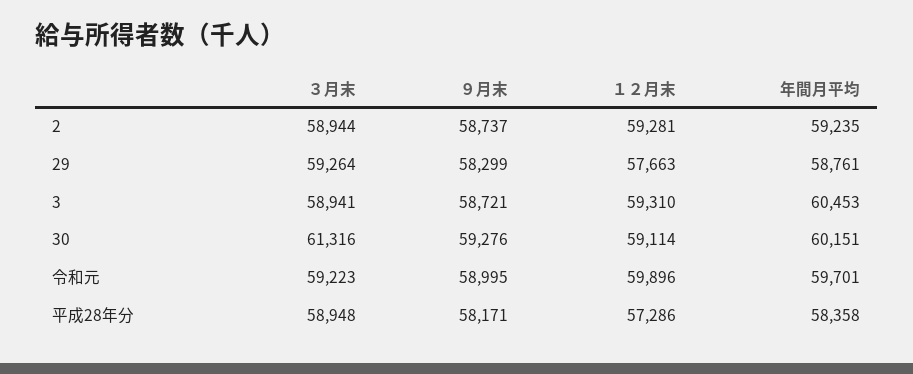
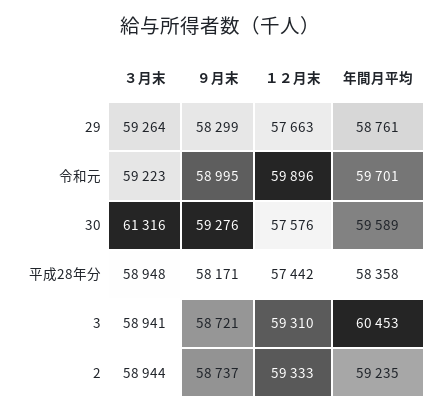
  {
    "３月末": {
      "2": 58944,
      "29": 59264,
      "3": 58941,
      "30": 61316,
      "令和元": 59223,
      "平成28年分": 58948
    },
    "９月末": {
      "2": 58737,
      "29": 58299,
      "3": 58721,
      "30": 59276,
      "令和元": 58995,
      "平成28年分": 58171
    },
    "１２月末": {
-     "2": 59281,
+     "2": 59333,
      "29": 57663,
      "3": 59310,
-     "30": 59114,
+     "30": 57576,
      "令和元": 59896,
-     "平成28年分": 57286
+     "平成28年分": 57442
    },
    "年間月平均": {
      "2": 59235,
      "29": 58761,
      "3": 60453,
-     "30": 60151,
+     "30": 59589,
      "令和元": 59701,
      "平成28年分": 58358
    }
  }

